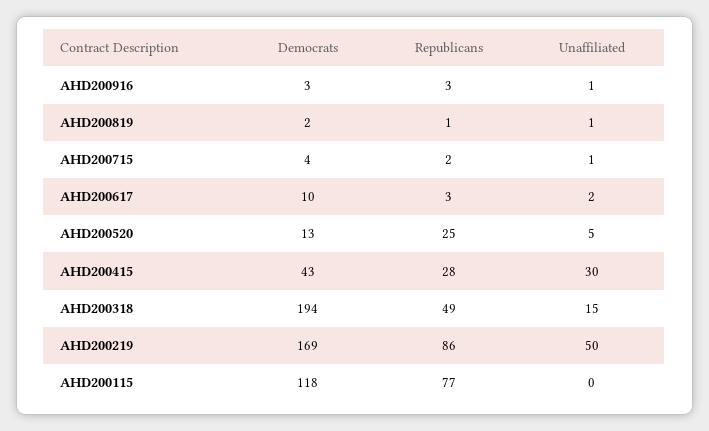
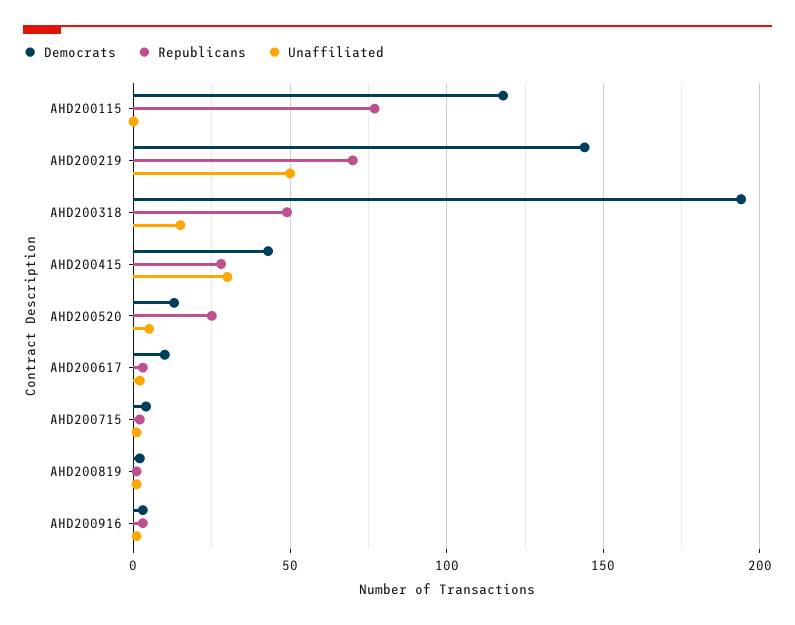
  {
    "Democrats": {
      "AHD200916": 3,
      "AHD200819": 2,
      "AHD200715": 4,
      "AHD200617": 10,
      "AHD200520": 13,
      "AHD200415": 43,
      "AHD200318": 194,
-     "AHD200219": 169,
+     "AHD200219": 145,
      "AHD200115": 118
    },
    "Republicans": {
      "AHD200916": 3,
      "AHD200819": 1,
      "AHD200715": 2,
      "AHD200617": 3,
      "AHD200520": 25,
      "AHD200415": 28,
      "AHD200318": 49,
-     "AHD200219": 86,
+     "AHD200219": 70,
      "AHD200115": 77
    },
    "Unaffiliated": {
      "AHD200916": 1,
      "AHD200819": 1,
      "AHD200715": 1,
      "AHD200617": 2,
      "AHD200520": 5,
      "AHD200415": 30,
      "AHD200318": 15,
      "AHD200219": 50,
      "AHD200115": 0
    }
  }

